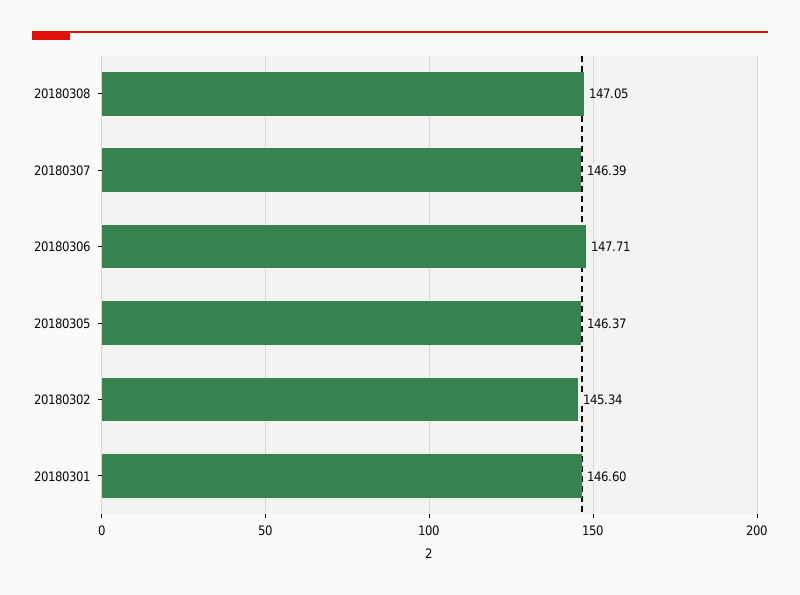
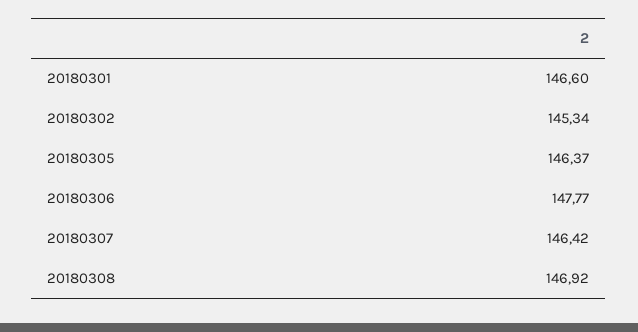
  {
-   "20180308": 147.05,
+   "20180308": 146.92,
-   "20180307": 146.39,
+   "20180307": 146.42,
-   "20180306": 147.71,
+   "20180306": 147.77,
    "20180305": 146.37,
    "20180302": 145.34,
    "20180301": 146.6
  }

